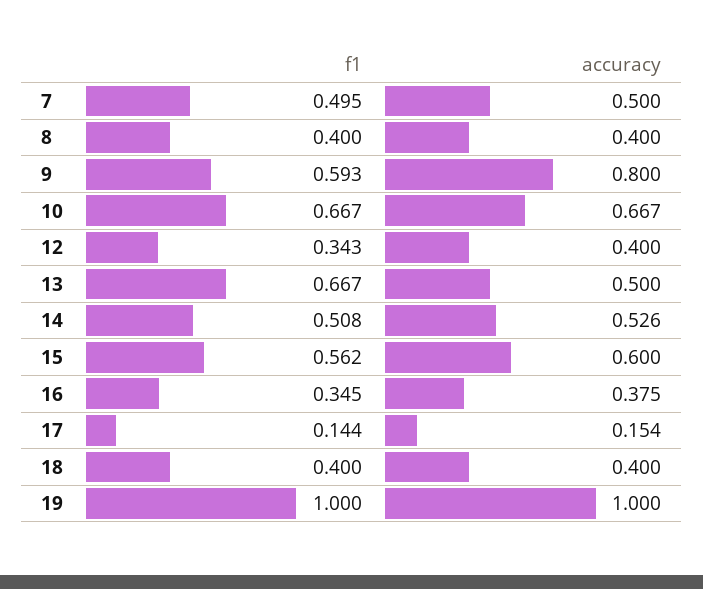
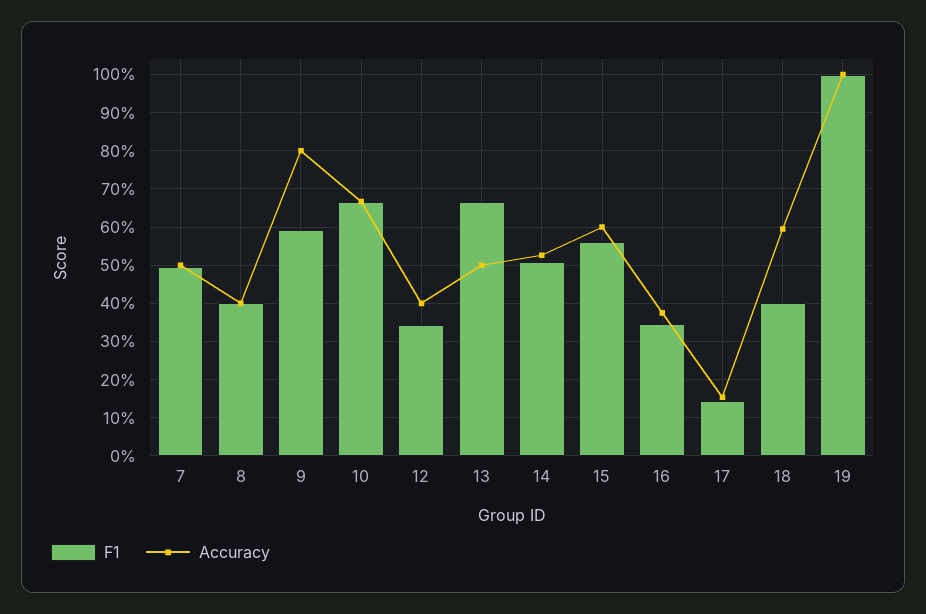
  {
    "f1": {
      "7": 0.495,
      "8": 0.4,
      "9": 0.593,
      "10": 0.667,
      "12": 0.343,
      "13": 0.667,
      "14": 0.508,
      "15": 0.562,
      "16": 0.345,
      "17": 0.144,
      "18": 0.4,
      "19": 1
    },
    "accuracy": {
      "7": 0.5,
      "8": 0.4,
      "9": 0.8,
      "10": 0.667,
      "12": 0.4,
      "13": 0.5,
      "14": 0.526,
      "15": 0.6,
      "16": 0.375,
      "17": 0.154,
-     "18": 0.4,
+     "18": 0.6,
      "19": 1
    }
  }

